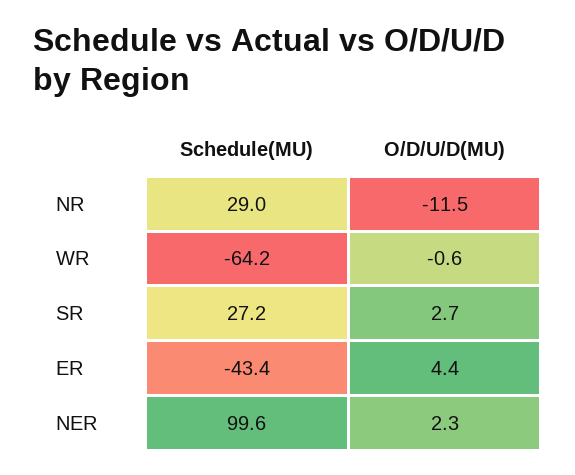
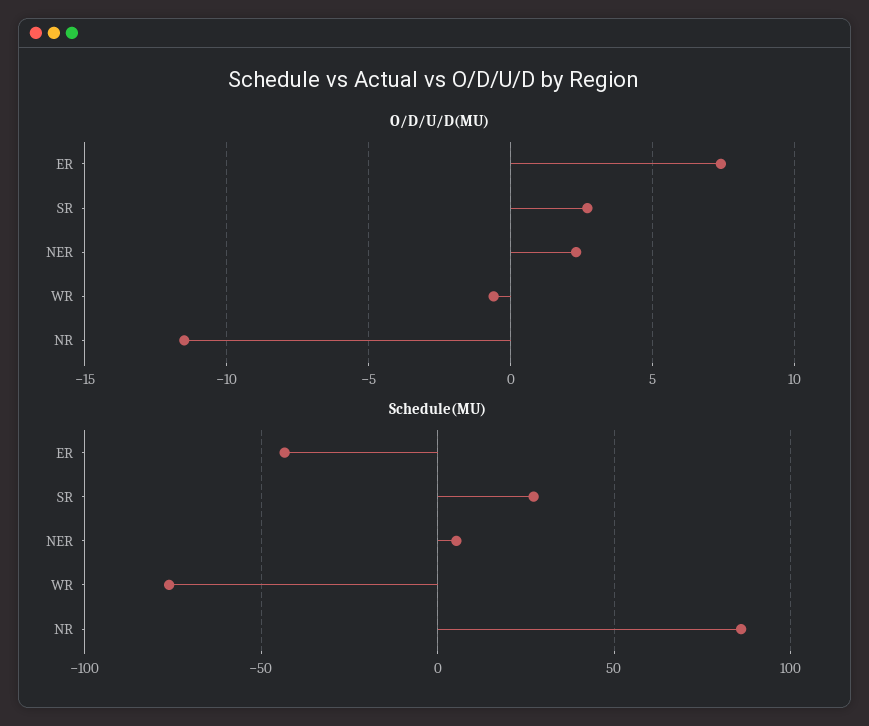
  {
    "Schedule(MU)": {
-     "NR": 29,
+     "NR": 85,
-     "WR": -64.2,
+     "WR": -75,
      "SR": 27.2,
      "ER": -43.4,
-     "NER": 99.6
+     "NER": 5
    },
    "O/D/U/D(MU)": {
      "NR": -11.5,
      "WR": -0.6,
      "SR": 2.7,
-     "ER": 4.4,
+     "ER": 7.5,
      "NER": 2.3
    }
  }

